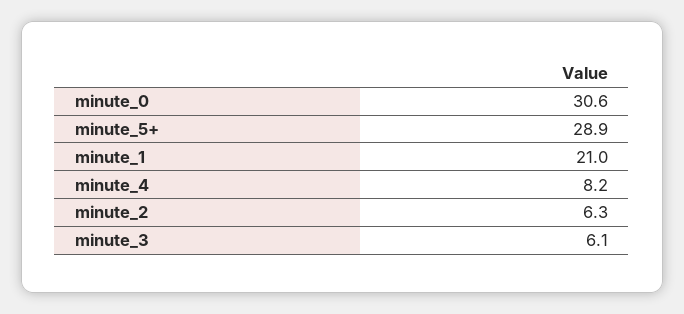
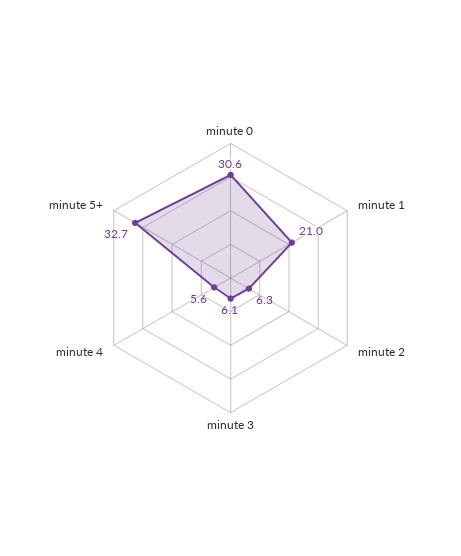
  {
    "minute_0": 30.6,
-   "minute_5+": 28.9,
+   "minute_5+": 32.7,
    "minute_1": 21,
-   "minute_4": 8.2,
+   "minute_4": 5.6,
    "minute_2": 6.3,
    "minute_3": 6.1
  }

